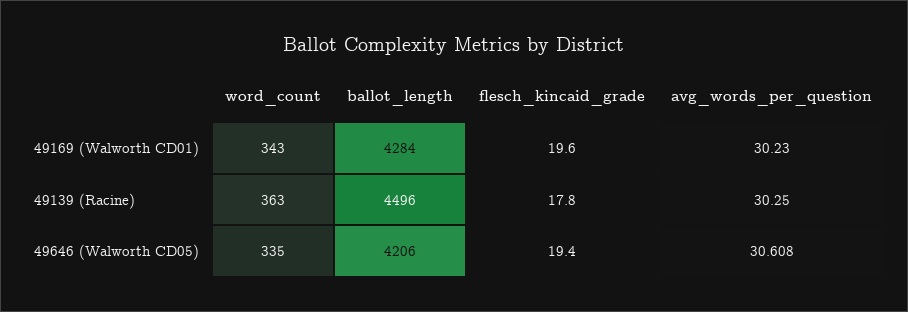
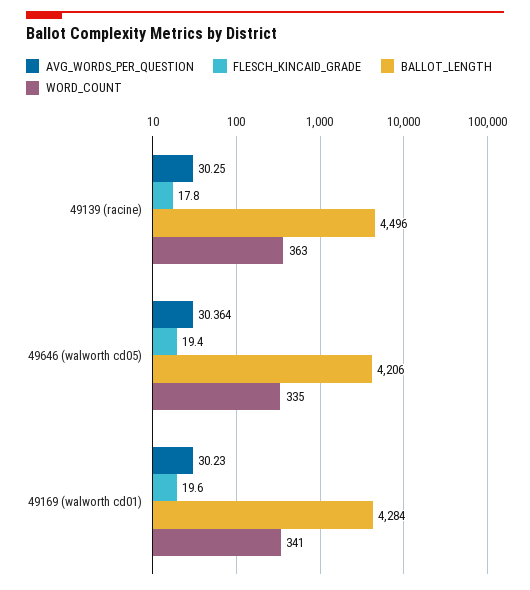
  {
    "word_count": {
-     "49169 (Walworth CD01)": 343,
+     "49169 (Walworth CD01)": 341,
      "49139 (Racine)": 363,
      "49646 (Walworth CD05)": 335
    },
    "ballot_length": {
      "49169 (Walworth CD01)": 4284,
      "49139 (Racine)": 4496,
      "49646 (Walworth CD05)": 4206
    },
    "flesch_kincaid_grade": {
      "49169 (Walworth CD01)": 19.6,
      "49139 (Racine)": 17.8,
      "49646 (Walworth CD05)": 19.4
    },
    "avg_words_per_question": {
      "49169 (Walworth CD01)": 30.23,
      "49139 (Racine)": 30.25,
-     "49646 (Walworth CD05)": 30.608
+     "49646 (Walworth CD05)": 30.364
    }
  }

